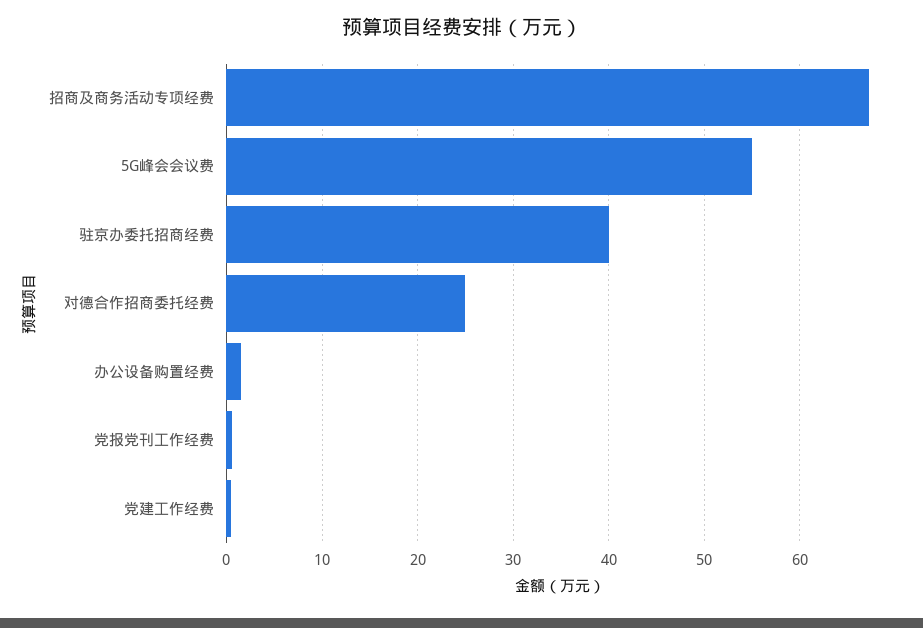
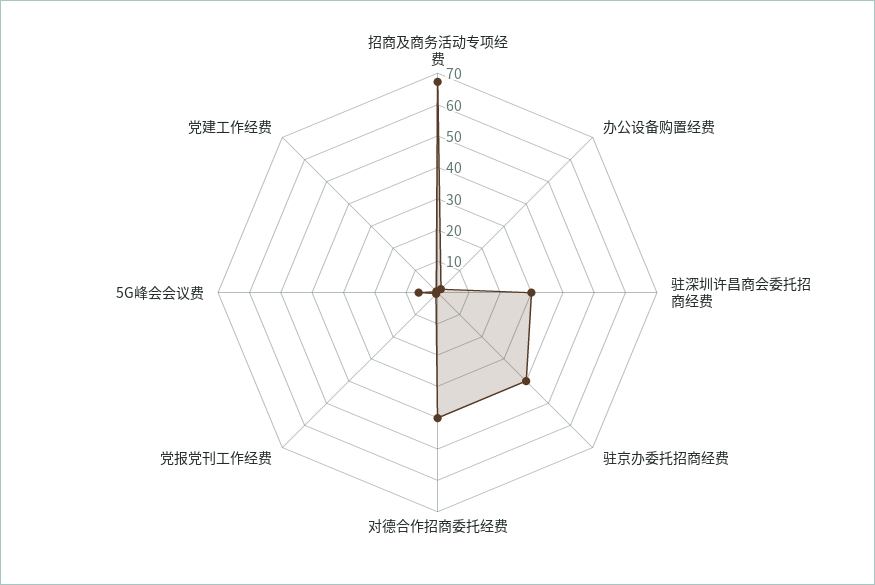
  {
    "招商及商务活动专项经费": 67,
-   "5G峰会会议费": 55,
+   "5G峰会会议费": 5,
    "驻京办委托招商经费": 40,
-   "对德合作招商委托经费": 25,
+   "对德合作招商委托经费": 40,
    "办公设备购置经费": 2,
    "党报党刊工作经费": 1,
-   "党建工作经费": 1
+   "党建工作经费": 1,
+   "驻深圳许昌商会委托招商经费": 30
  }

